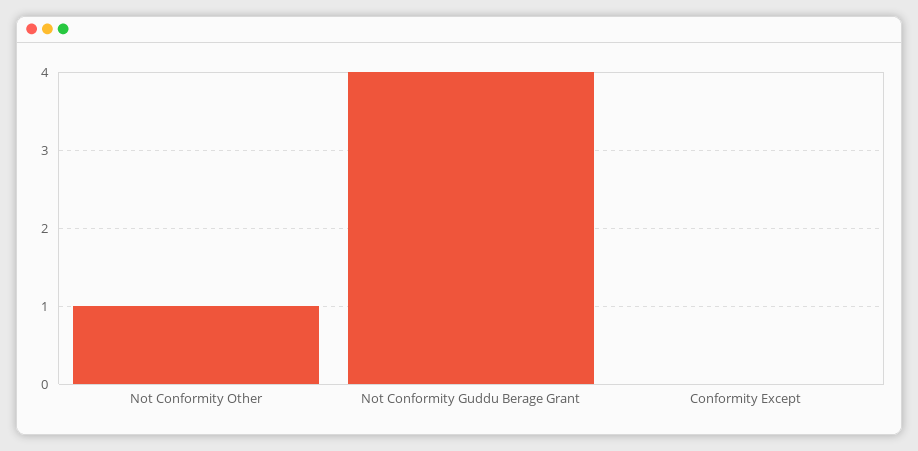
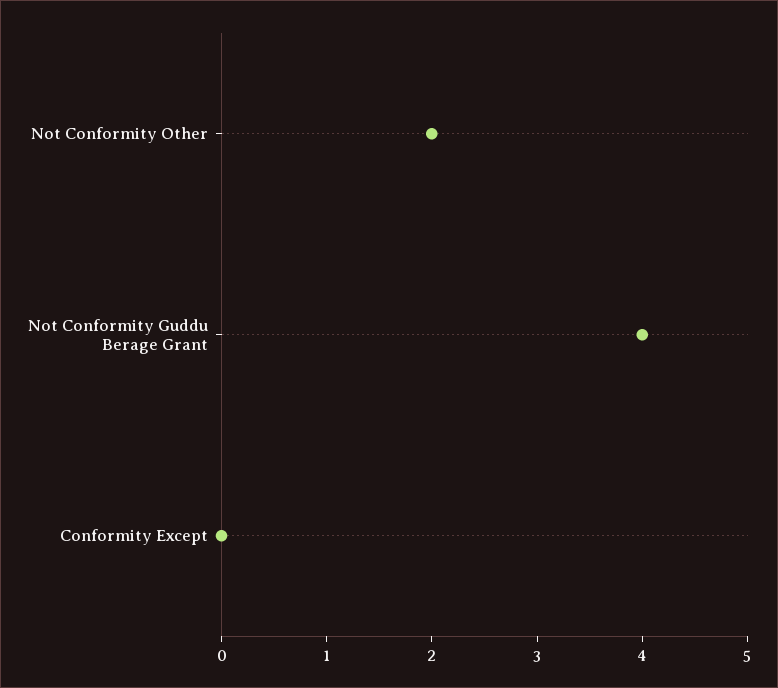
  {
-   "Not Conformity Other": 1,
+   "Not Conformity Other": 2,
    "Not Conformity Guddu Berage Grant": 4,
    "Conformity Except": 0
  }

